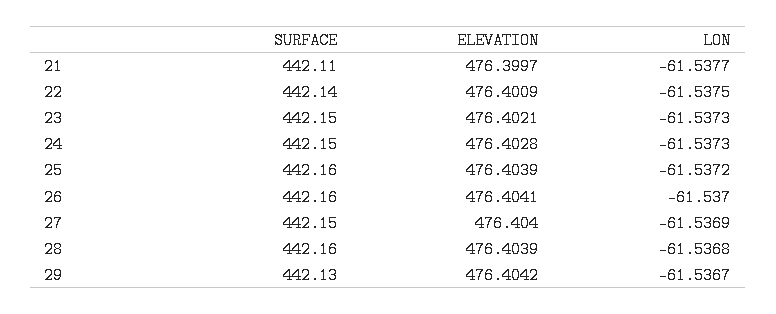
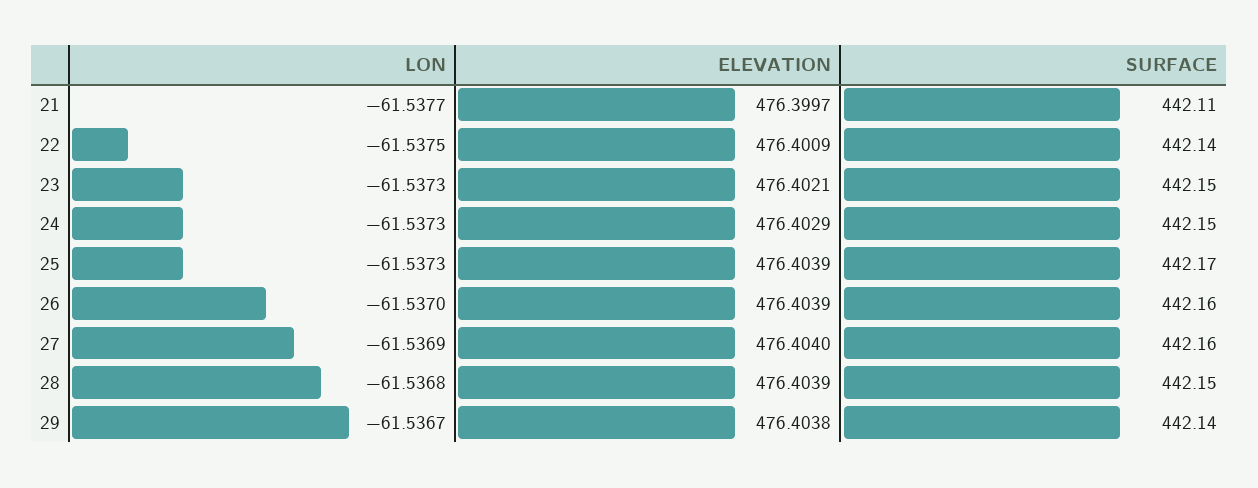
  {
    "SURFACE": {
      "21": 442.11,
      "22": 442.14,
      "23": 442.15,
      "24": 442.15,
-     "25": 442.16,
+     "25": 442.17,
      "26": 442.16,
-     "27": 442.15,
+     "27": 442.16,
-     "28": 442.16,
+     "28": 442.15,
-     "29": 442.13
+     "29": 442.14
    },
    "ELEVATION": {
      "21": 476.3997,
      "22": 476.4009,
      "23": 476.4021,
-     "24": 476.4028,
+     "24": 476.4029,
      "25": 476.4039,
-     "26": 476.4041,
+     "26": 476.4039,
      "27": 476.404,
      "28": 476.4039,
-     "29": 476.4042
+     "29": 476.4038
    },
    "LON": {
      "21": -61.5377,
      "22": -61.5375,
      "23": -61.5373,
      "24": -61.5373,
-     "25": -61.5372,
+     "25": -61.5373,
      "26": -61.537,
      "27": -61.5369,
      "28": -61.5368,
      "29": -61.5367
    }
  }

